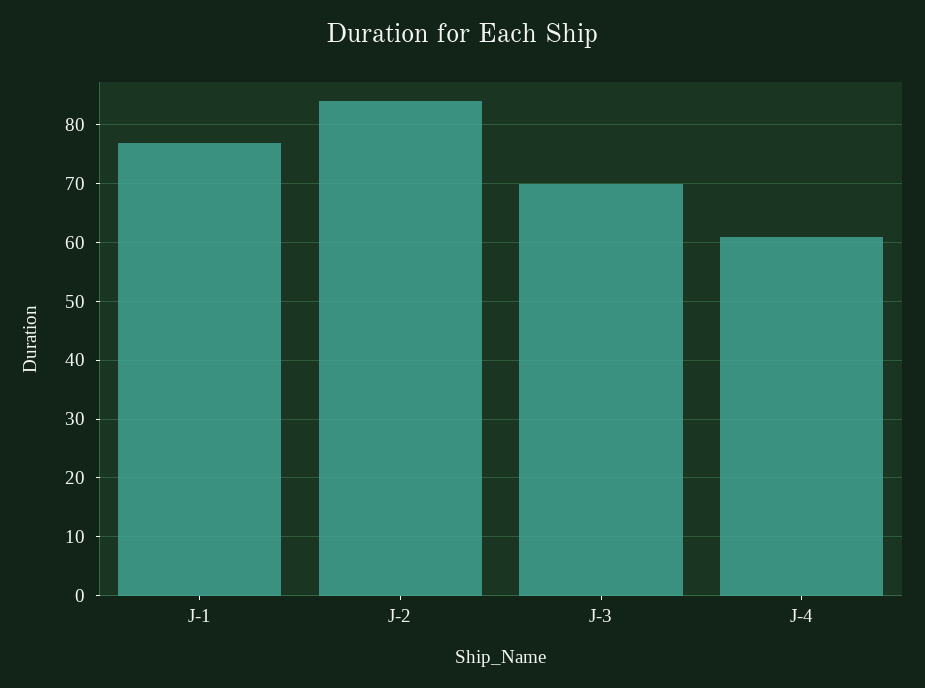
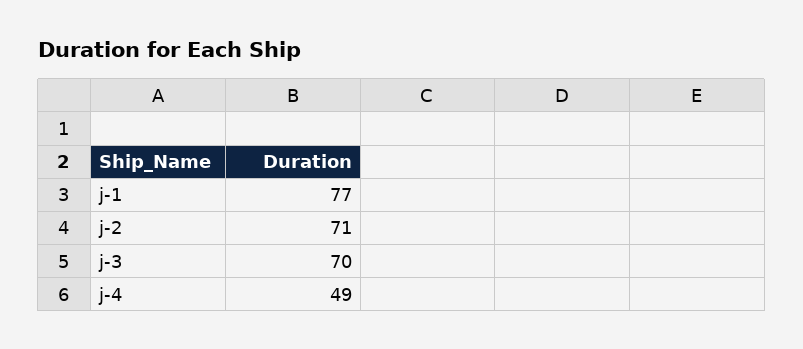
  {
    "J-1": 77,
-   "J-2": 85,
+   "J-2": 71,
    "J-3": 70,
-   "J-4": 60
+   "J-4": 49
  }

